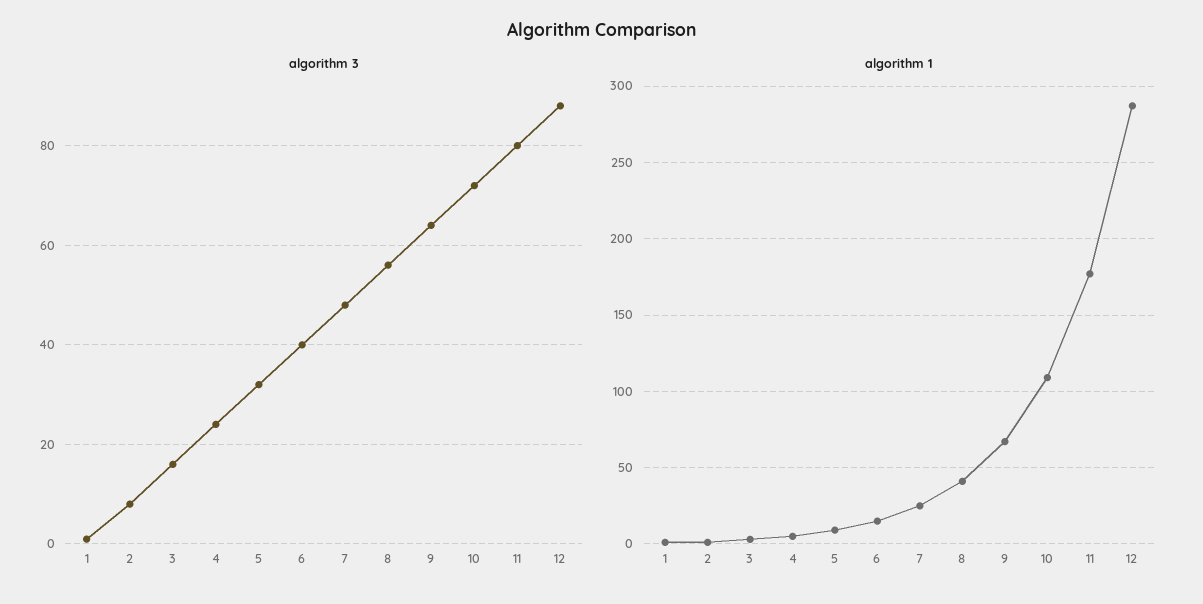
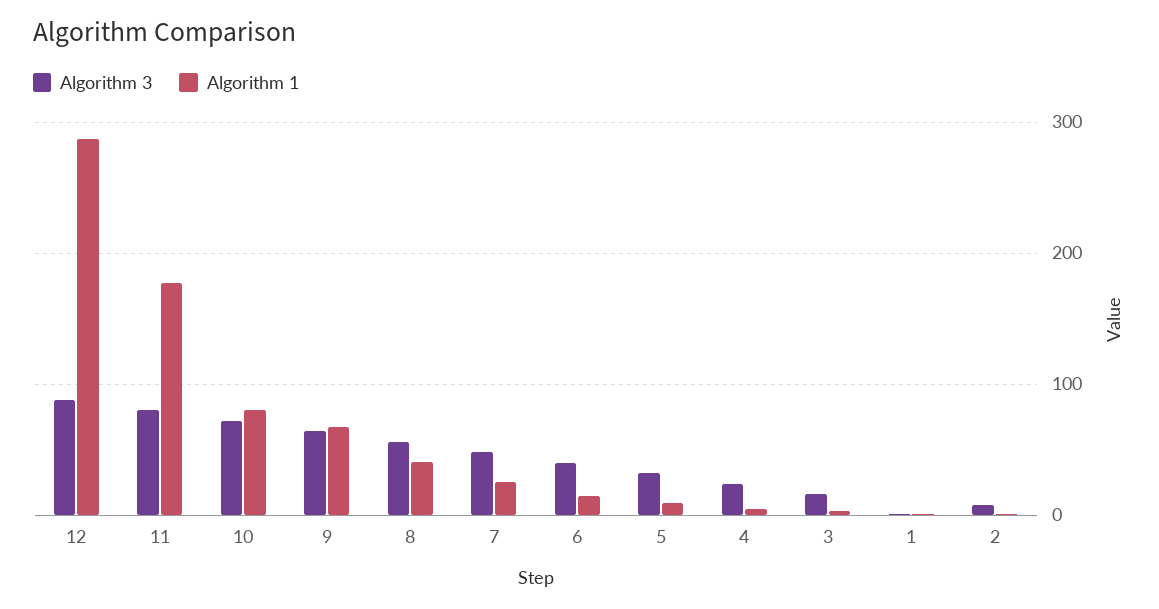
  {
    "algorithm 3": {
      "1": 0,
      "2": 10,
      "3": 15,
      "4": 25,
      "5": 30,
      "6": 40,
      "7": 50,
      "8": 55,
      "9": 65,
      "10": 70,
      "11": 80,
      "12": 90
    },
    "algorithm 1": {
      "1": 0,
      "2": 0,
      "3": 5,
      "4": 5,
      "5": 10,
      "6": 15,
      "7": 25,
      "8": 40,
      "9": 65,
-     "10": 110,
+     "10": 80,
      "11": 175,
      "12": 285
    }
  }

